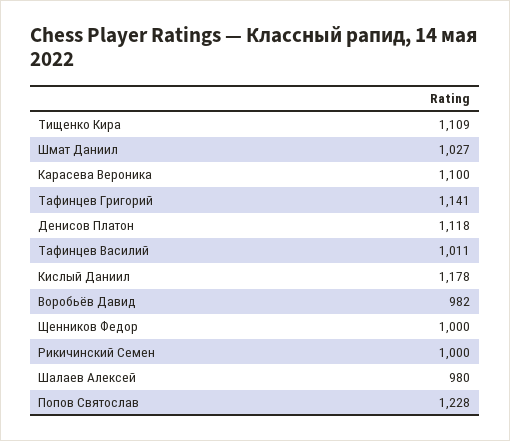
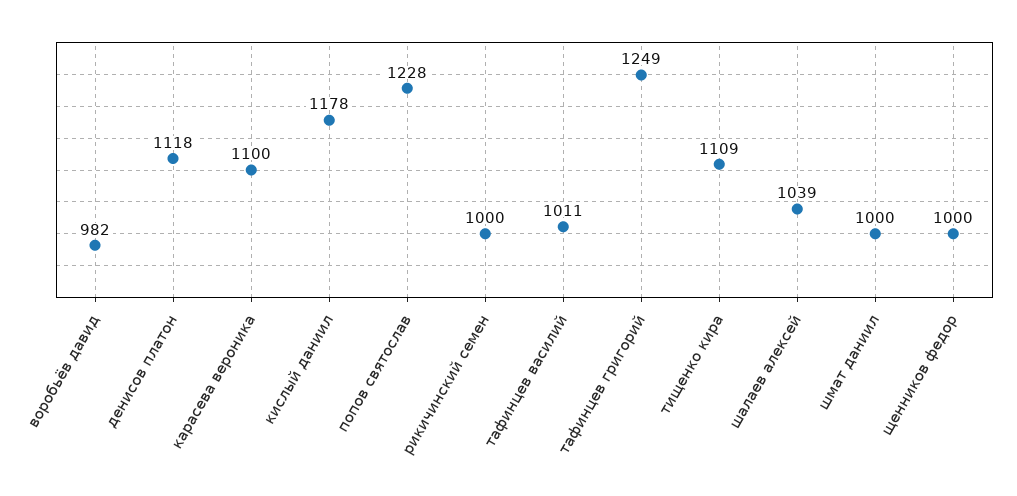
  {
    "Тищенко Кира": 1109,
-   "Шмат Даниил": 1027,
+   "Шмат Даниил": 1000,
    "Карасева Вероника": 1100,
-   "Тафинцев Григорий": 1141,
+   "Тафинцев Григорий": 1249,
    "Денисов Платон": 1118,
    "Тафинцев Василий": 1011,
    "Кислый Даниил": 1178,
    "Воробьёв Давид": 982,
    "Щенников Федор": 1000,
    "Рикичинский Семен": 1000,
-   "Шалаев Алексей": 980,
+   "Шалаев Алексей": 1039,
    "Попов Святослав": 1228
  }

